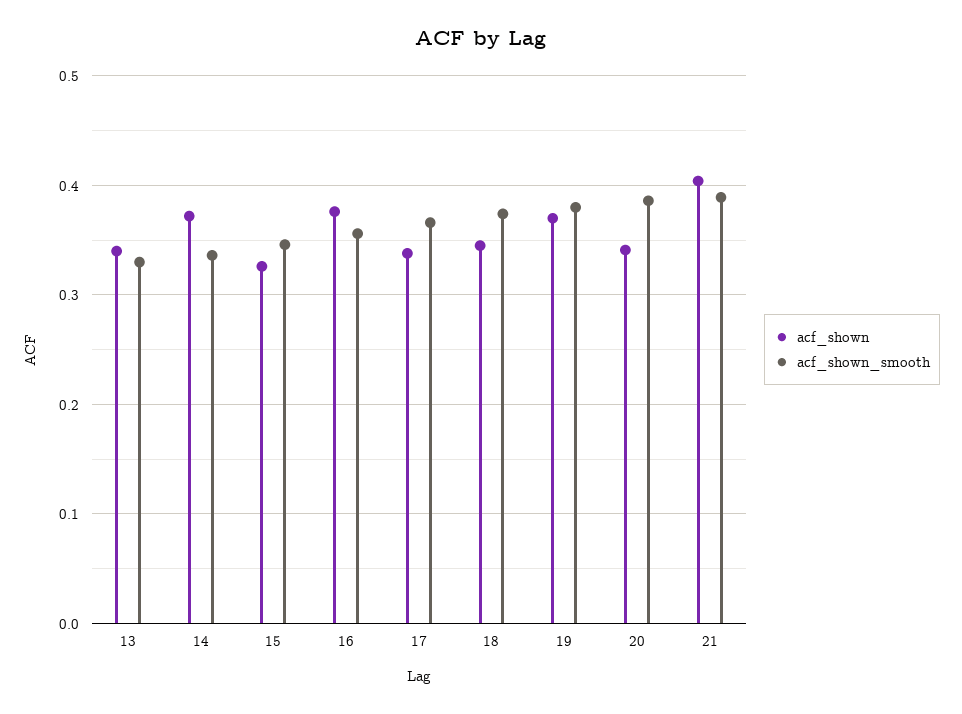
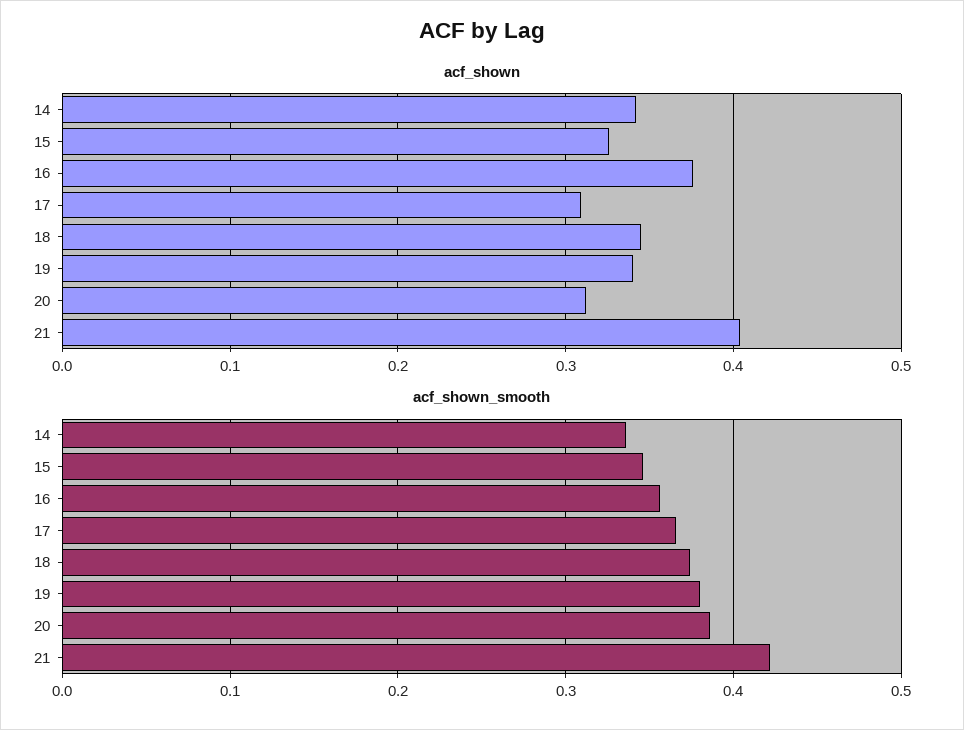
  {
    "acf_shown": {
-     "13": 0.34,
-     "14": 0.37,
+     "14": 0.34,
      "15": 0.33,
      "16": 0.38,
-     "17": 0.34,
+     "17": 0.31,
      "18": 0.35,
-     "19": 0.37,
+     "19": 0.34,
-     "20": 0.34,
+     "20": 0.31,
      "21": 0.4
    },
    "acf_shown_smooth": {
-     "13": 0.33,
      "14": 0.34,
      "15": 0.35,
      "16": 0.36,
      "17": 0.37,
      "18": 0.37,
      "19": 0.38,
      "20": 0.39,
-     "21": 0.39
+     "21": 0.42
    }
  }

